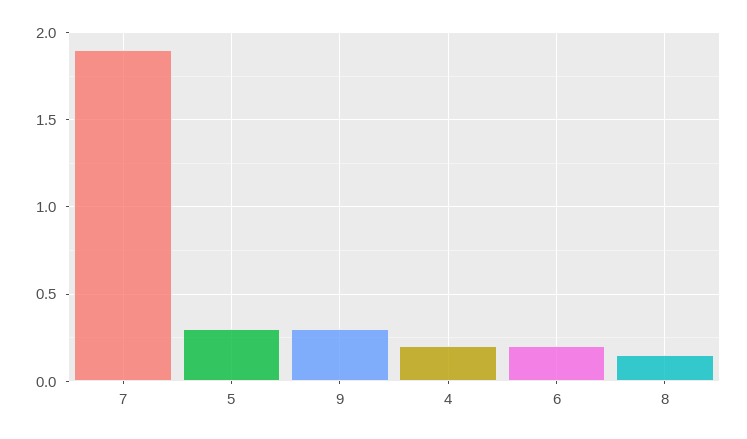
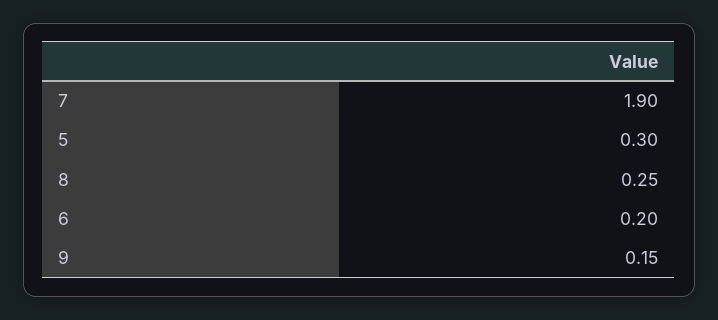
  {
    "7": 1.9,
    "5": 0.3,
-   "9": 0.3,
+   "9": 0.15,
-   "4": 0.2,
    "6": 0.2,
-   "8": 0.15
+   "8": 0.25
  }

